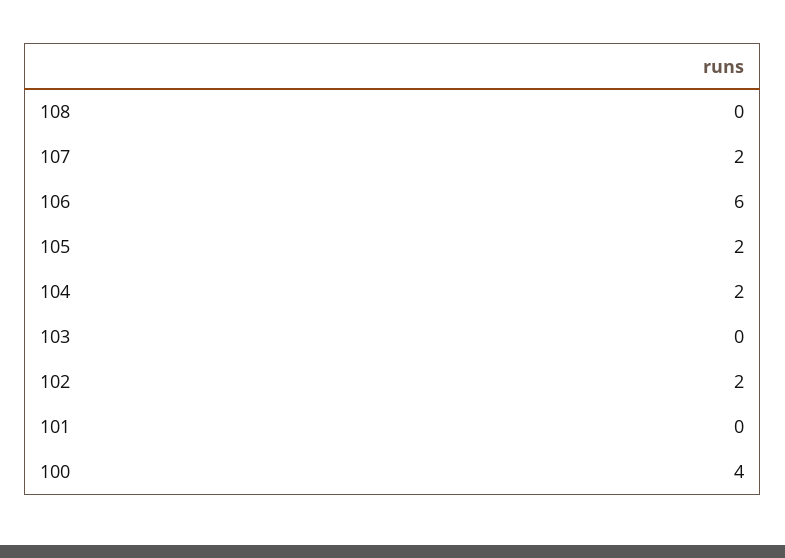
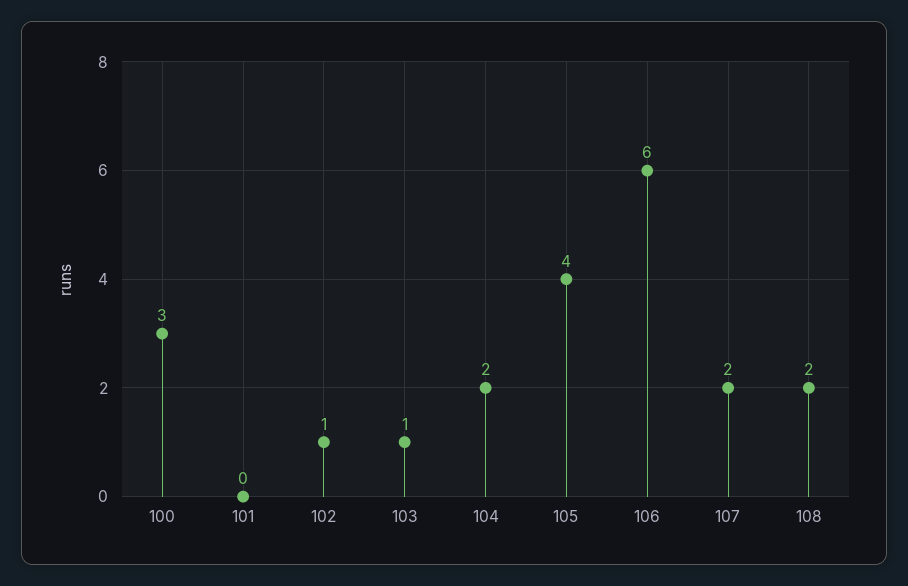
  {
-   "108": 0,
+   "108": 2,
    "107": 2,
    "106": 6,
-   "105": 2,
+   "105": 4,
    "104": 2,
-   "103": 0,
+   "103": 1,
-   "102": 2,
+   "102": 1,
    "101": 0,
-   "100": 4
+   "100": 3
  }

